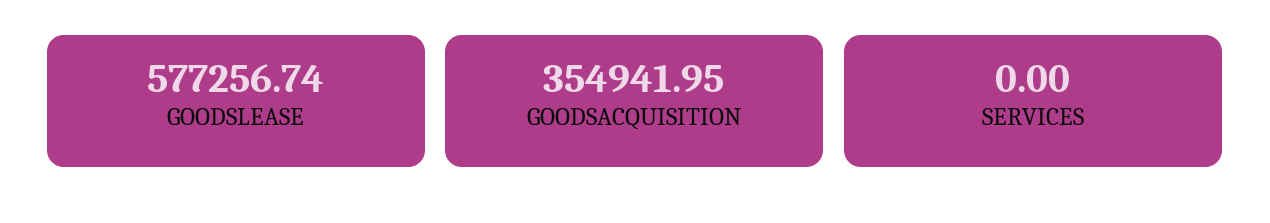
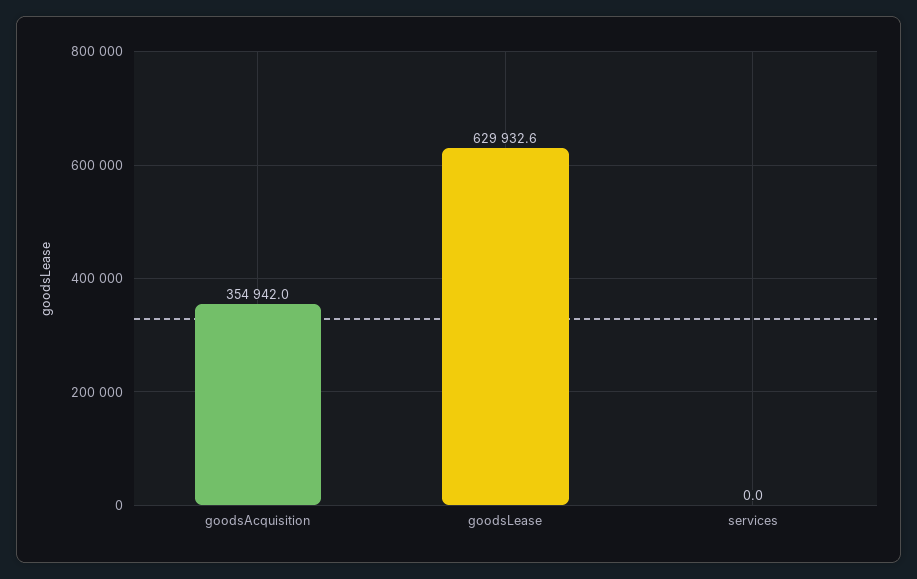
  {
-   "GOODSLEASE": 577256.74,
+   "GOODSLEASE": 629932.6,
    "GOODSACQUISITION": 354941.95,
    "SERVICES": 0
  }

